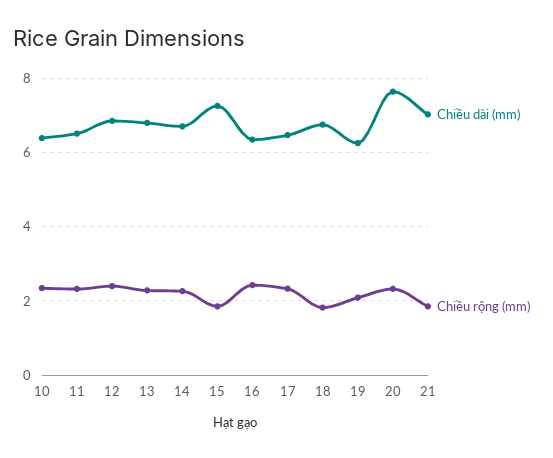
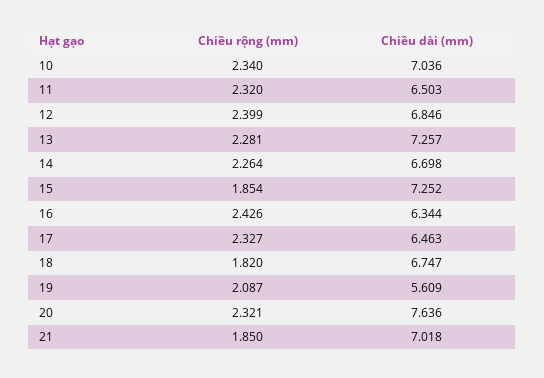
  {
    "Chiều dài (mm)": {
-     "10": 6.4,
+     "10": 7.036,
      "11": 6.503,
      "12": 6.846,
-     "13": 6.8,
+     "13": 7.257,
      "14": 6.698,
      "15": 7.252,
      "16": 6.344,
      "17": 6.463,
      "18": 6.747,
-     "19": 6.2,
+     "19": 5.609,
      "20": 7.636,
      "21": 7.018
    },
    "Chiều rộng (mm)": {
      "10": 2.34,
      "11": 2.32,
      "12": 2.399,
      "13": 2.281,
      "14": 2.264,
      "15": 1.854,
      "16": 2.426,
      "17": 2.327,
      "18": 1.82,
      "19": 2.087,
      "20": 2.321,
      "21": 1.85
    }
  }

